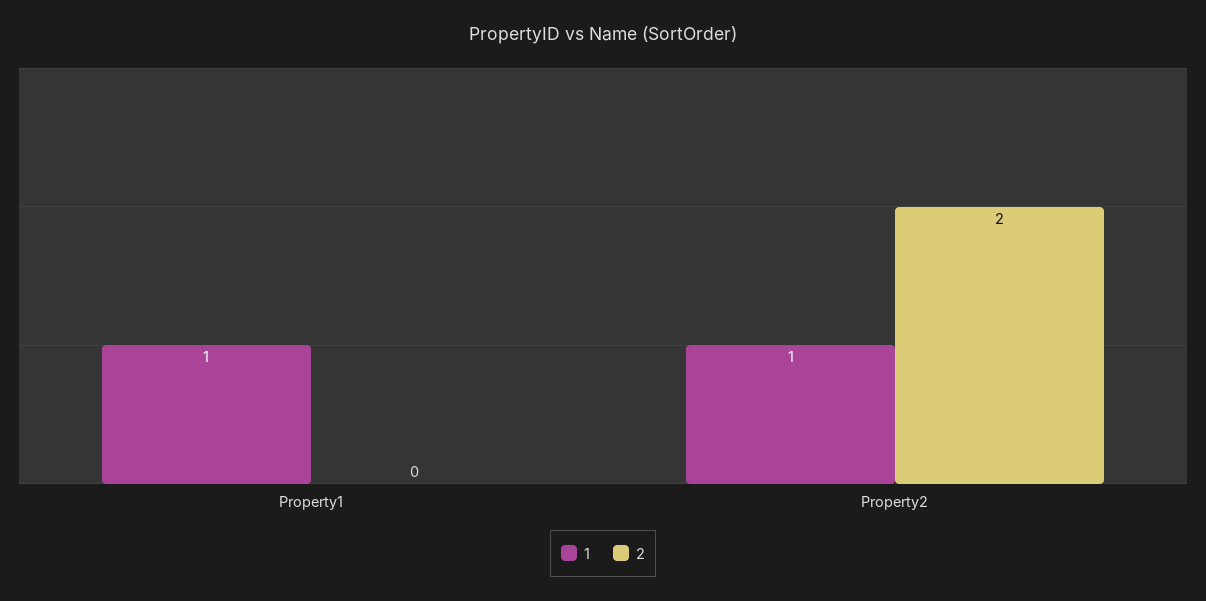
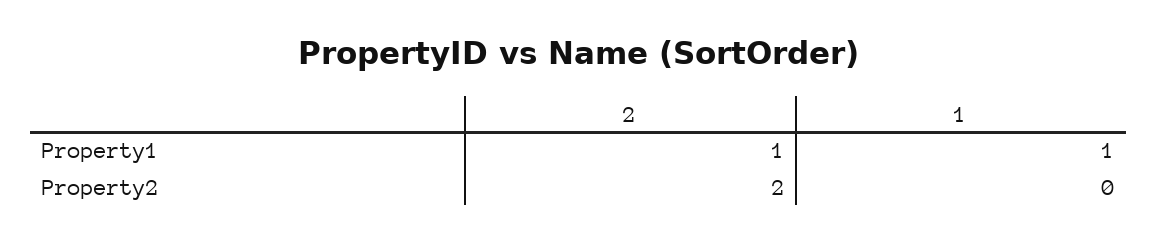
  {
    "1": {
      "Property1": 1,
-     "Property2": 1
+     "Property2": 0
    },
    "2": {
-     "Property1": 0,
+     "Property1": 1,
      "Property2": 2
    }
  }

